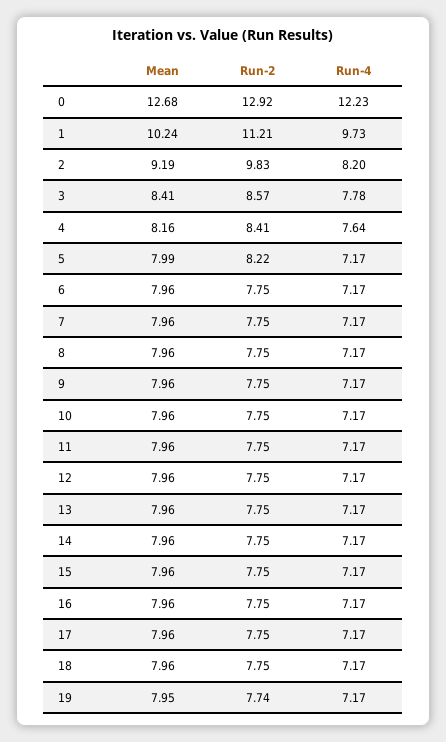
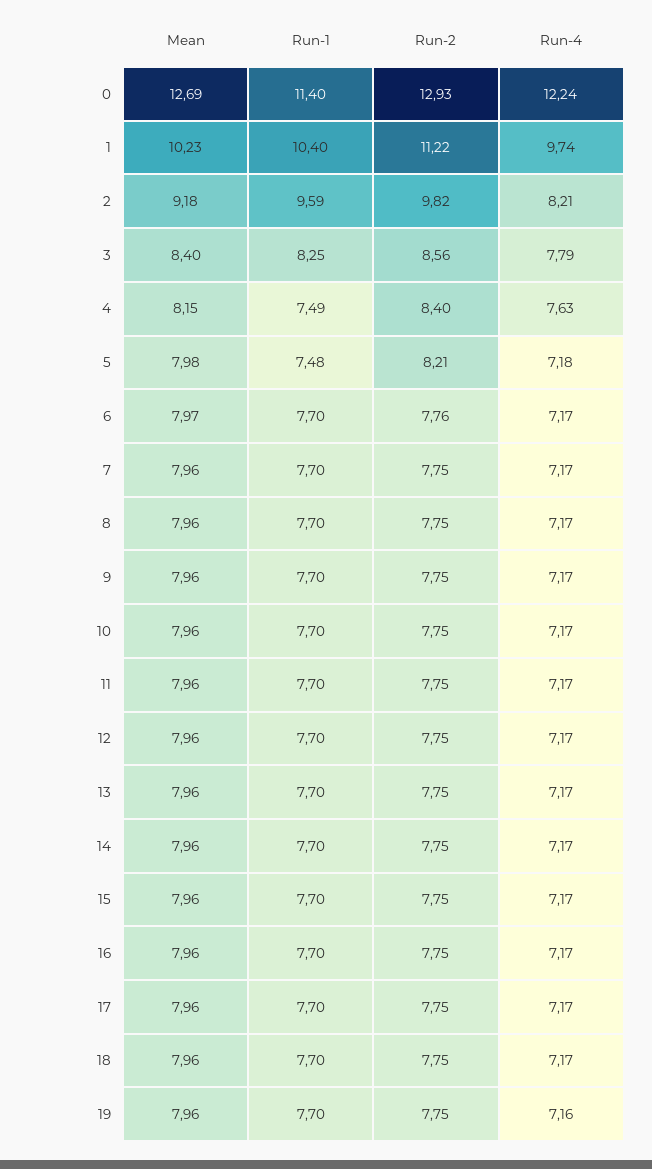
  {
    "Mean": {
-     "0": 12.68,
+     "0": 12.69,
-     "1": 10.24,
+     "1": 10.23,
-     "2": 9.19,
+     "2": 9.18,
-     "3": 8.41,
+     "3": 8.4,
-     "4": 8.16,
+     "4": 8.15,
-     "5": 7.99,
+     "5": 7.98,
-     "6": 7.96,
+     "6": 7.97,
      "7": 7.96,
      "8": 7.96,
      "9": 7.96,
      "10": 7.96,
      "11": 7.96,
      "12": 7.96,
      "13": 7.96,
      "14": 7.96,
      "15": 7.96,
      "16": 7.96,
      "17": 7.96,
      "18": 7.96,
-     "19": 7.95
+     "19": 7.96
    },
    "Run-2": {
-     "0": 12.92,
+     "0": 12.93,
-     "1": 11.21,
+     "1": 11.22,
-     "2": 9.83,
+     "2": 9.82,
-     "3": 8.57,
+     "3": 8.56,
-     "4": 8.41,
+     "4": 8.4,
-     "5": 8.22,
+     "5": 8.21,
-     "6": 7.75,
+     "6": 7.76,
      "7": 7.75,
      "8": 7.75,
      "9": 7.75,
      "10": 7.75,
      "11": 7.75,
      "12": 7.75,
      "13": 7.75,
      "14": 7.75,
      "15": 7.75,
      "16": 7.75,
      "17": 7.75,
      "18": 7.75,
-     "19": 7.74
+     "19": 7.75
    },
    "Run-4": {
-     "0": 12.23,
+     "0": 12.24,
-     "1": 9.73,
+     "1": 9.74,
-     "2": 8.2,
+     "2": 8.21,
-     "3": 7.78,
+     "3": 7.79,
-     "4": 7.64,
+     "4": 7.63,
-     "5": 7.17,
+     "5": 7.18,
      "6": 7.17,
      "7": 7.17,
      "8": 7.17,
      "9": 7.17,
      "10": 7.17,
      "11": 7.17,
      "12": 7.17,
      "13": 7.17,
      "14": 7.17,
      "15": 7.17,
      "16": 7.17,
      "17": 7.17,
      "18": 7.17,
-     "19": 7.17
+     "19": 7.16
-   }
+   },
+   "Run-1": {
+     "0": 11.4,
+     "1": 10.4,
+     "2": 9.59,
+     "3": 8.25,
+     "4": 7.49,
+     "5": 7.48,
+     "6": 7.7,
+     "7": 7.7,
+     "8": 7.7,
+     "9": 7.7,
+     "10": 7.7,
+     "11": 7.7,
+     "12": 7.7,
+     "13": 7.7,
+     "14": 7.7,
+     "15": 7.7,
+     "16": 7.7,
+     "17": 7.7,
+     "18": 7.7,
+     "19": 7.7
+   }
  }

